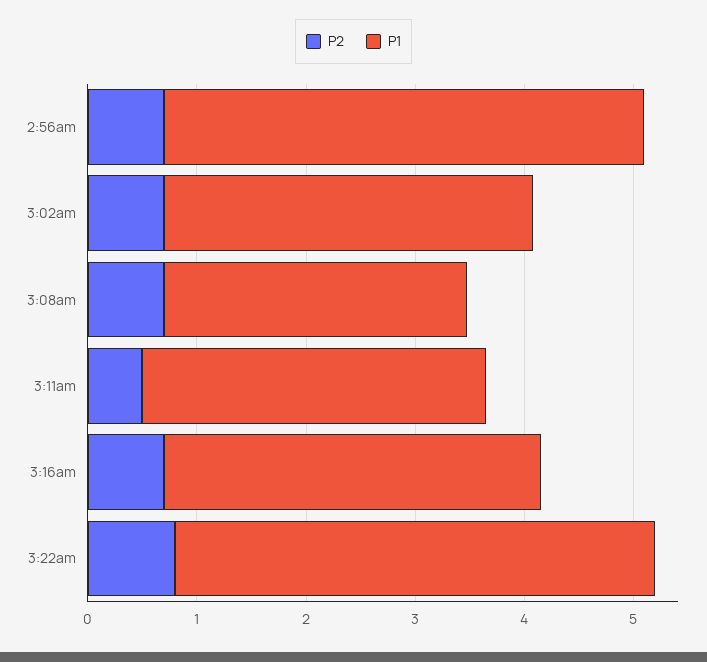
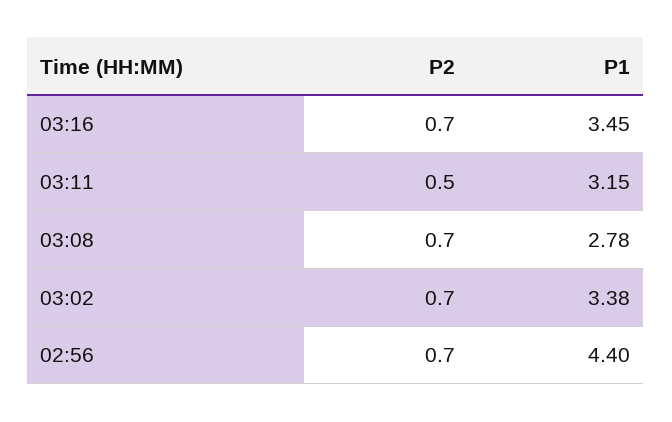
  {
    "P2": {
      "2:56am": 0.7,
      "3:02am": 0.7,
      "3:08am": 0.7,
      "3:11am": 0.5,
-     "3:16am": 0.7,
+     "3:16am": 0.7
-     "3:22am": 0.8
    },
    "P1": {
      "2:56am": 4.4,
      "3:02am": 3.38,
      "3:08am": 2.78,
      "3:11am": 3.15,
-     "3:16am": 3.45,
+     "3:16am": 3.45
-     "3:22am": 4.4
    }
  }

